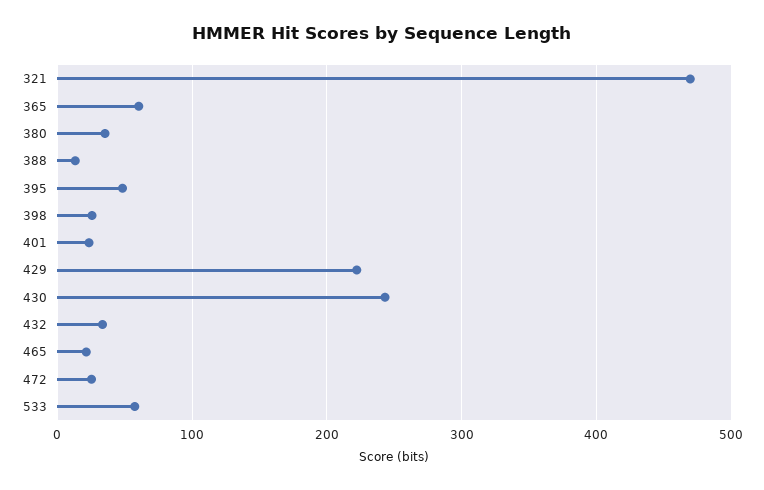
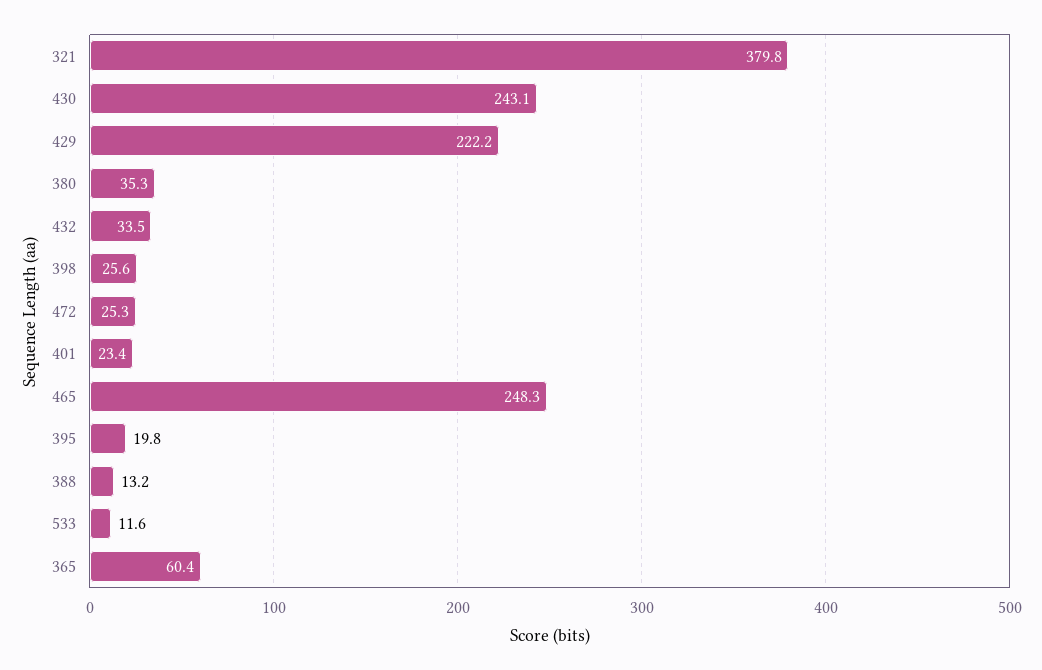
  {
-   "321": 470,
+   "321": 379.8,
    "365": 60.4,
    "380": 35.3,
    "388": 13.2,
-   "395": 50,
+   "395": 19.8,
    "398": 25.6,
    "401": 23.4,
    "429": 222.2,
    "430": 243.1,
    "432": 33.5,
-   "465": 20,
+   "465": 248.3,
    "472": 25.3,
-   "533": 60
+   "533": 11.6
  }

